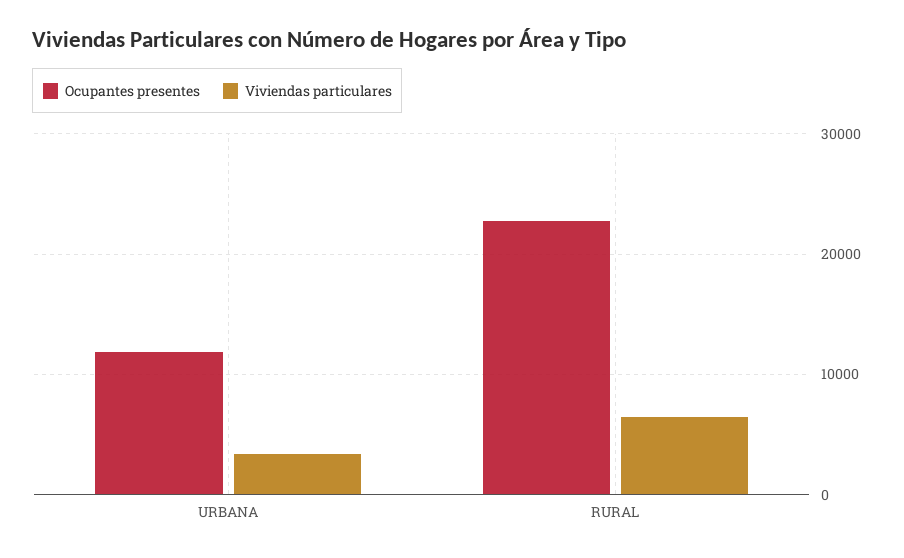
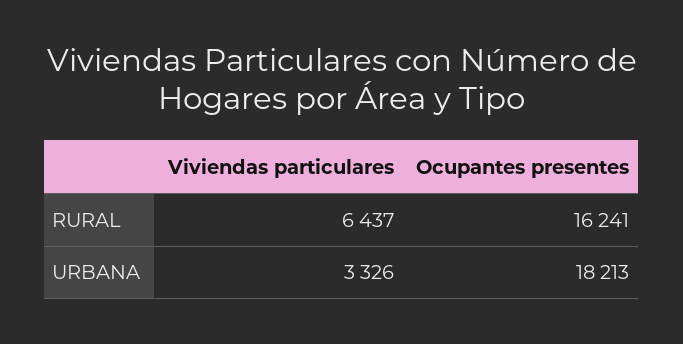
  {
    "Ocupantes presentes": {
-     "URBANA": 12000,
+     "URBANA": 18213,
-     "RURAL": 23000
+     "RURAL": 16241
    },
    "Viviendas particulares": {
      "URBANA": 3326,
      "RURAL": 6437
    }
  }

